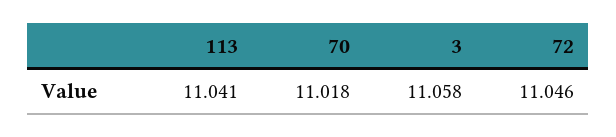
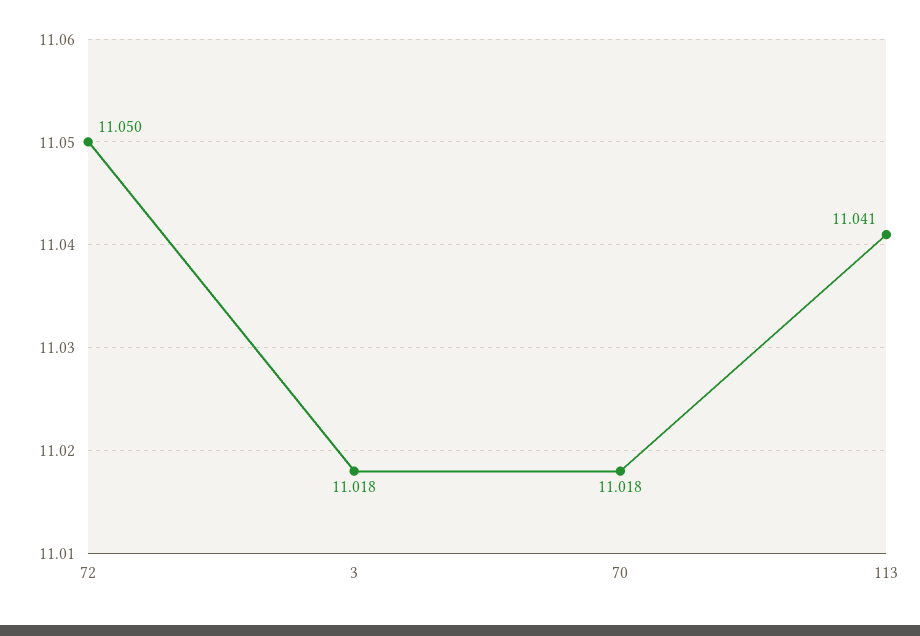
  {
    "113": 11.041,
    "70": 11.018,
-   "3": 11.058,
+   "3": 11.018,
-   "72": 11.046
+   "72": 11.05
  }

